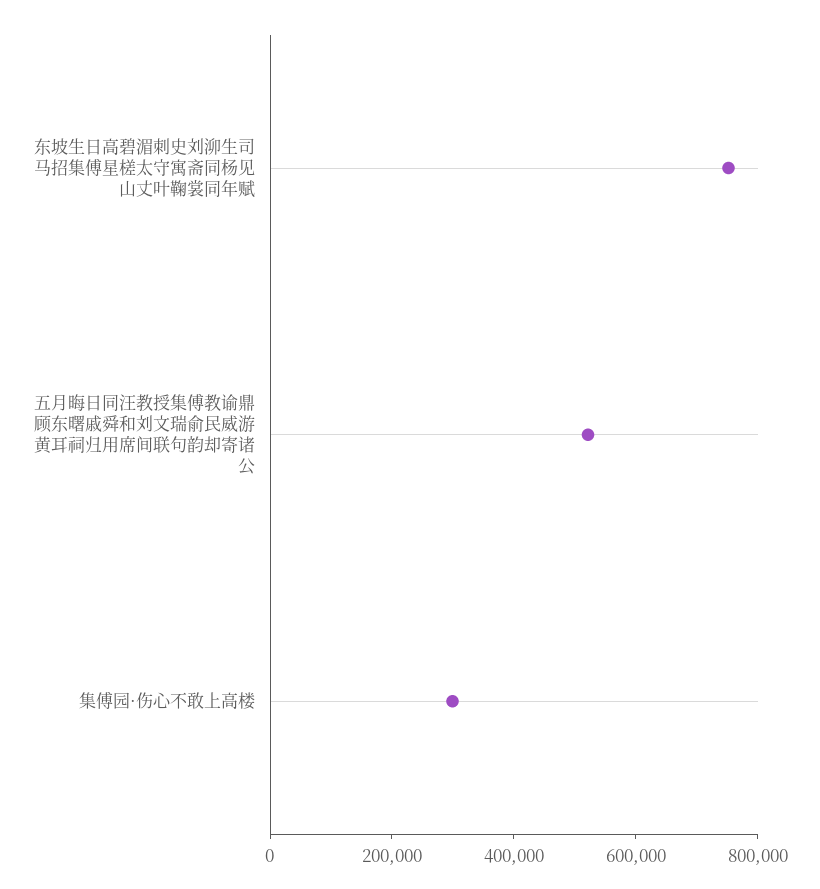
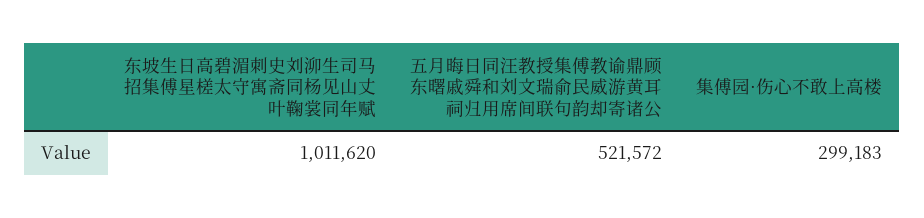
  {
-   "东坡生日高碧湄刺史刘泖生司马招集傅星槎太守寓斋同杨见山丈叶鞠裳同年赋": 750000,
+   "东坡生日高碧湄刺史刘泖生司马招集傅星槎太守寓斋同杨见山丈叶鞠裳同年赋": 1011620,
    "五月晦日同汪教授集傅教谕鼎顾东曙戚舜和刘文瑞俞民威游黄耳祠归用席间联句韵却寄诸公": 521572,
    "集傅园·伤心不敢上高楼": 299183
  }

